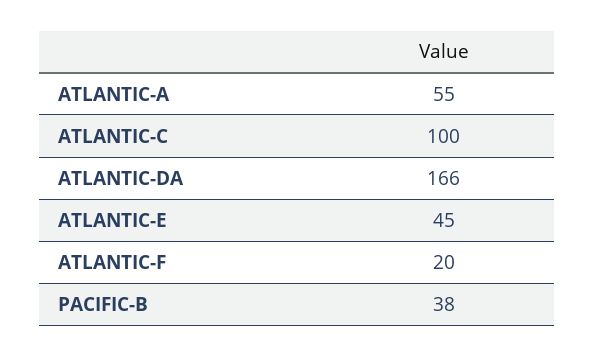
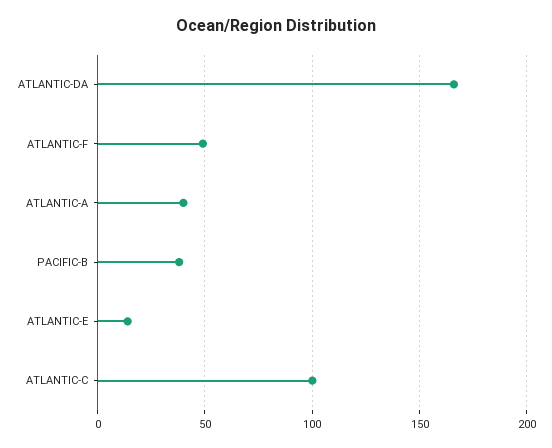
  {
-   "ATLANTIC-A": 55,
+   "ATLANTIC-A": 40,
    "ATLANTIC-C": 100,
    "ATLANTIC-DA": 166,
-   "ATLANTIC-E": 45,
+   "ATLANTIC-E": 15,
-   "ATLANTIC-F": 20,
+   "ATLANTIC-F": 50,
    "PACIFIC-B": 38
  }

